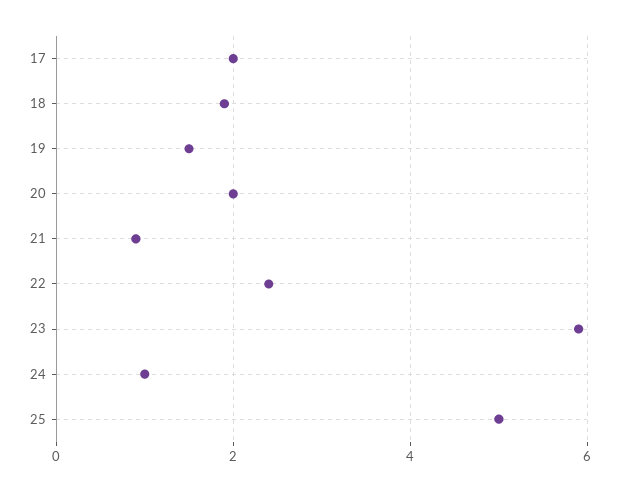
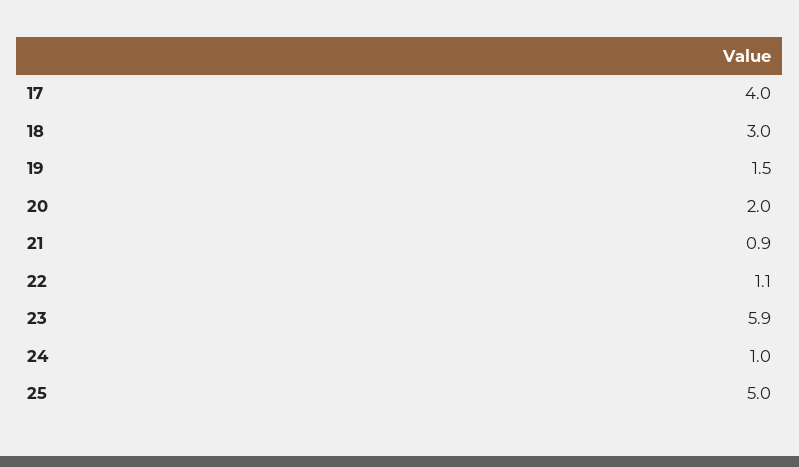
  {
-   "17": 2,
+   "17": 4,
-   "18": 2,
+   "18": 3,
    "19": 1.5,
    "20": 2,
    "21": 0.9,
-   "22": 2.5,
+   "22": 1.1,
    "23": 5.9,
    "24": 1,
    "25": 5
  }

